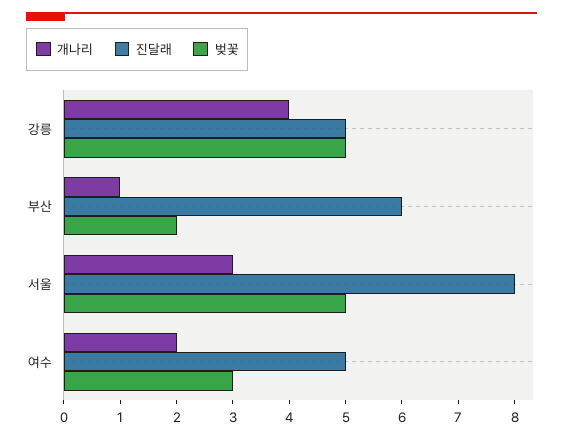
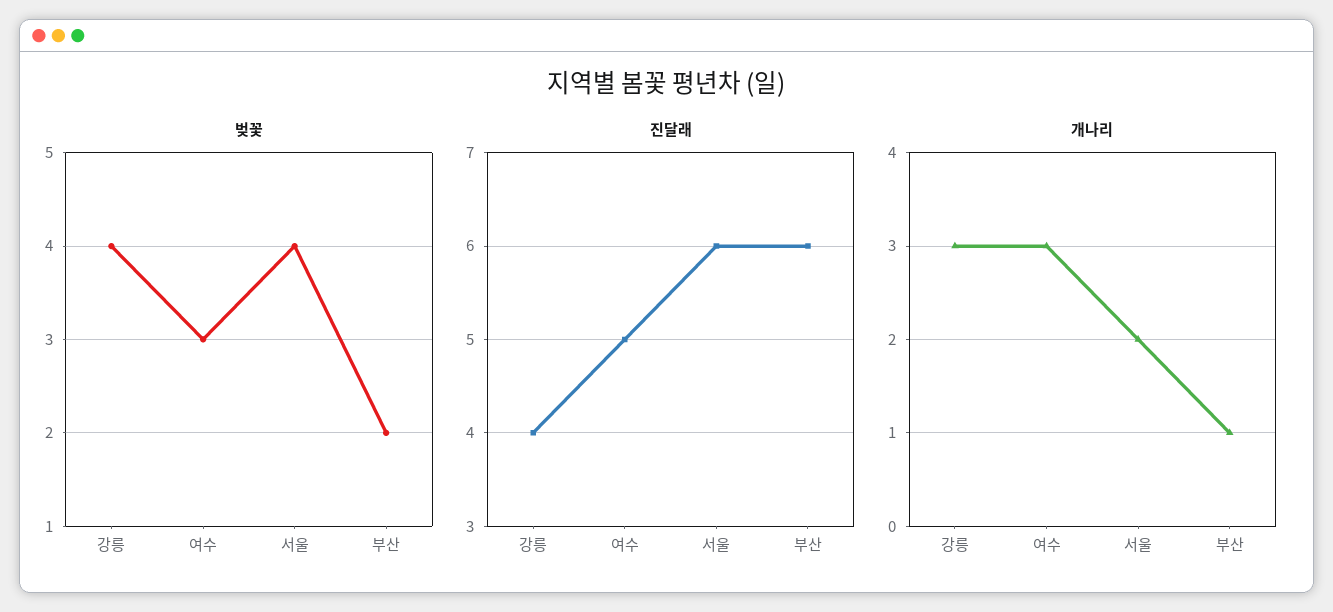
  {
    "개나리": {
-     "강릉": 4,
+     "강릉": 3,
      "부산": 1,
-     "서울": 3,
+     "서울": 2,
-     "여수": 2
+     "여수": 3
    },
    "진달래": {
-     "강릉": 5,
+     "강릉": 4,
      "부산": 6,
-     "서울": 8,
+     "서울": 6,
      "여수": 5
    },
    "벚꽃": {
-     "강릉": 5,
+     "강릉": 4,
      "부산": 2,
-     "서울": 5,
+     "서울": 4,
      "여수": 3
    }
  }

